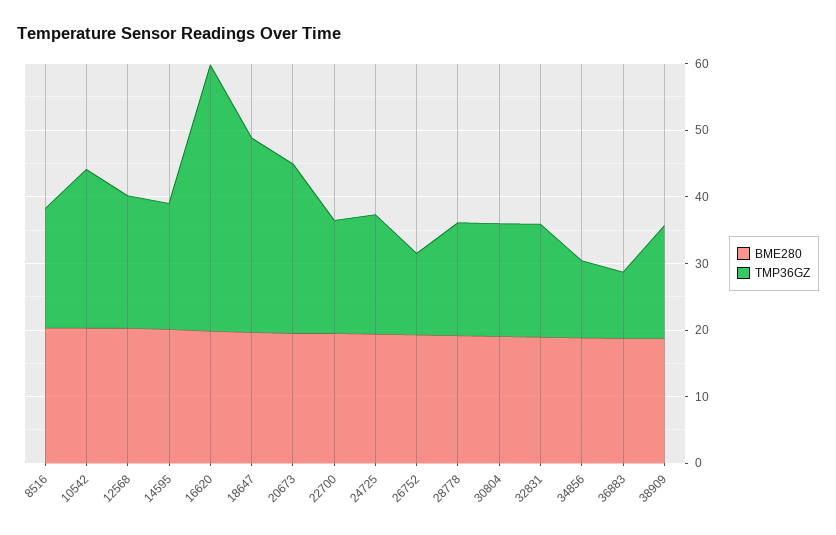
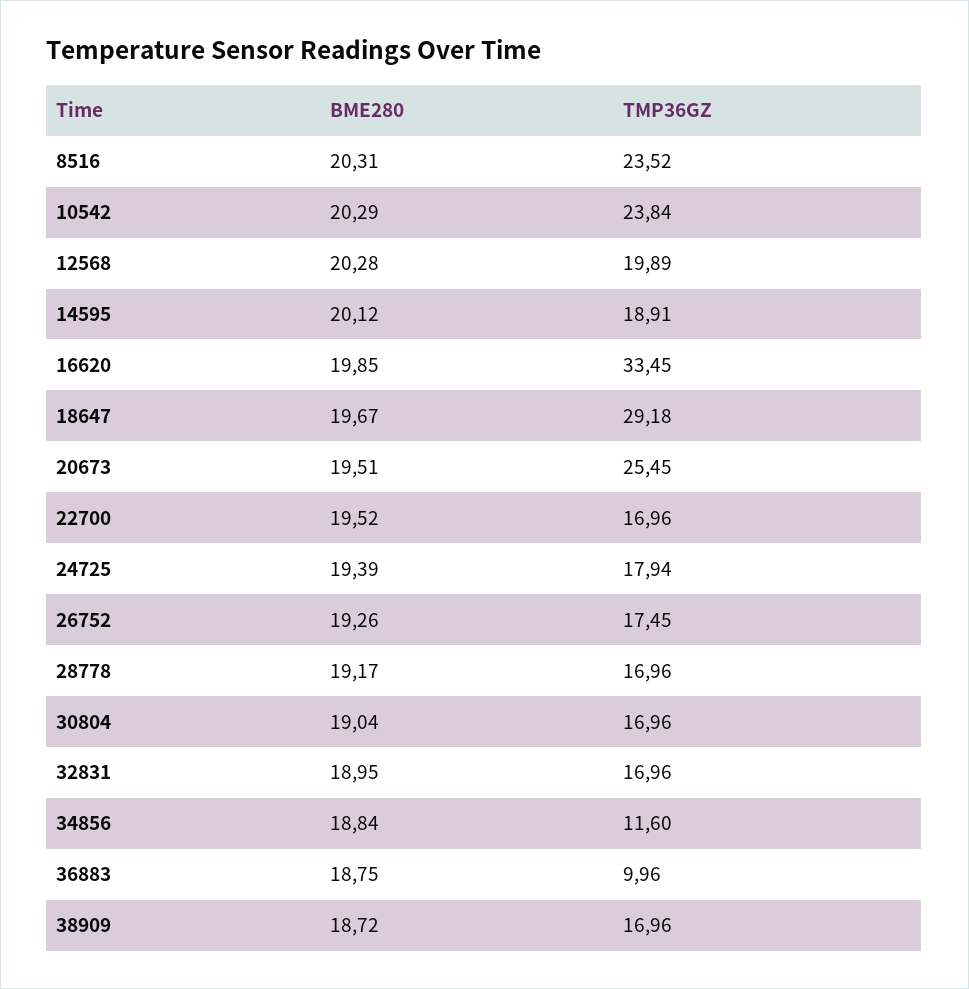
  {
    "BME280": {
      "8516": 20.31,
      "10542": 20.29,
      "12568": 20.28,
      "14595": 20.12,
      "16620": 19.85,
      "18647": 19.67,
      "20673": 19.51,
      "22700": 19.52,
      "24725": 19.39,
      "26752": 19.26,
      "28778": 19.17,
      "30804": 19.04,
      "32831": 18.95,
      "34856": 18.84,
      "36883": 18.75,
      "38909": 18.72
    },
    "TMP36GZ": {
-     "8516": 18,
+     "8516": 23.52,
      "10542": 23.84,
      "12568": 19.89,
      "14595": 18.91,
-     "16620": 40,
+     "16620": 33.45,
      "18647": 29.18,
      "20673": 25.45,
      "22700": 16.96,
      "24725": 17.94,
-     "26752": 12,
+     "26752": 17.45,
      "28778": 16.96,
      "30804": 16.96,
      "32831": 16.96,
      "34856": 11.6,
      "36883": 9.96,
      "38909": 16.96
    }
  }

